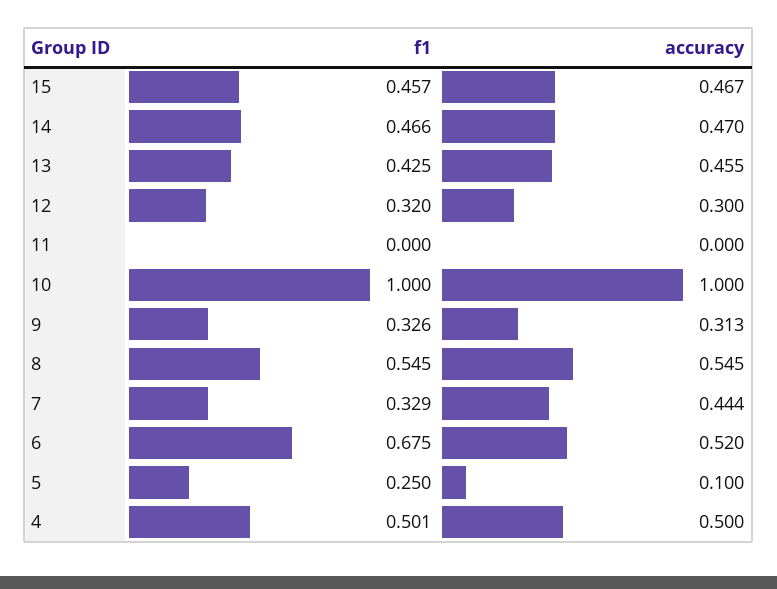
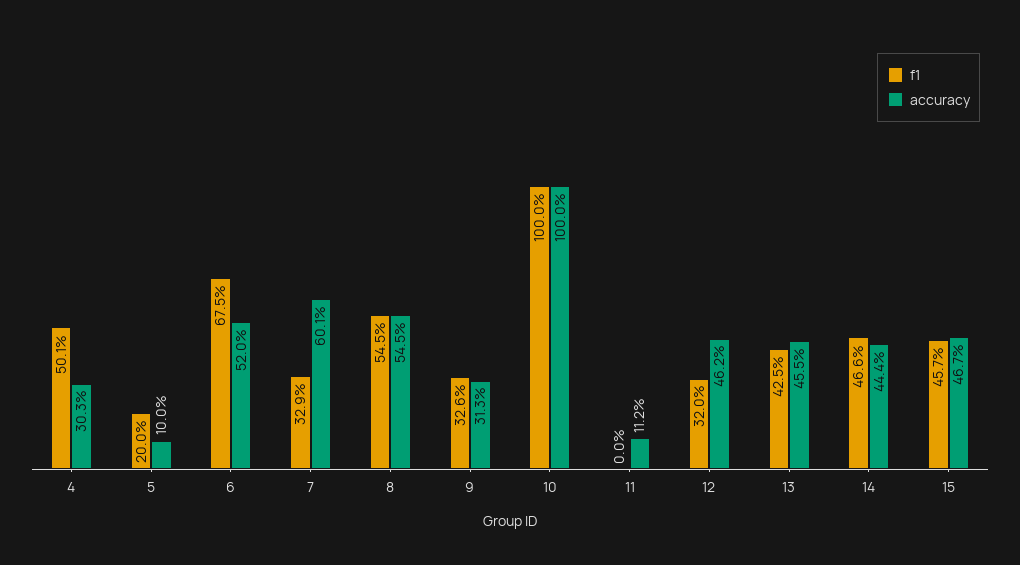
  {
    "f1": {
      "15": 0.457,
      "14": 0.466,
      "13": 0.425,
      "12": 0.32,
      "11": 0,
      "10": 1,
      "9": 0.326,
      "8": 0.545,
      "7": 0.329,
      "6": 0.675,
-     "5": 0.25,
+     "5": 0.2,
      "4": 0.501
    },
    "accuracy": {
      "15": 0.467,
-     "14": 0.47,
+     "14": 0.444,
      "13": 0.455,
-     "12": 0.3,
+     "12": 0.462,
-     "11": 0,
+     "11": 0.112,
      "10": 1,
      "9": 0.313,
      "8": 0.545,
-     "7": 0.444,
+     "7": 0.601,
      "6": 0.52,
      "5": 0.1,
-     "4": 0.5
+     "4": 0.303
    }
  }

